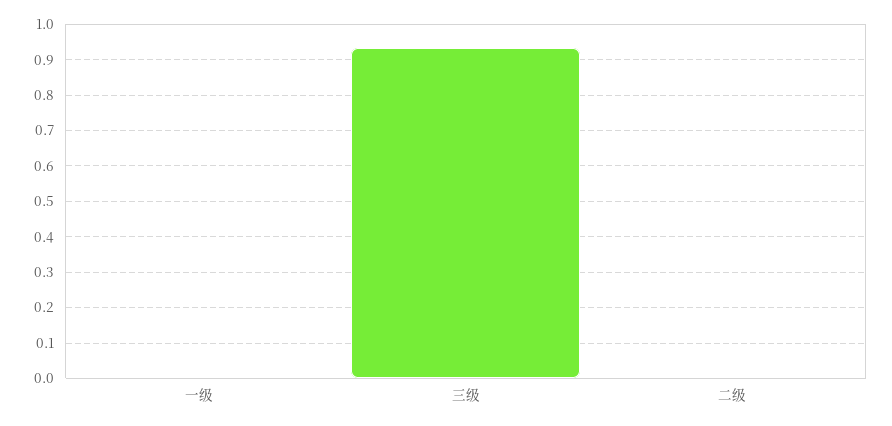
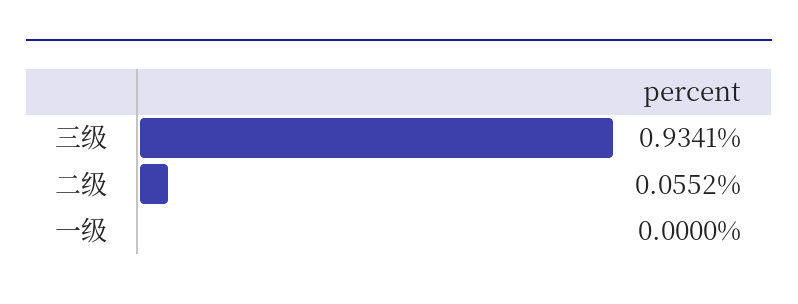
  {
    "一级": 0,
    "三级": 0.9341,
-   "二级": 0
+   "二级": 0.0552
  }

